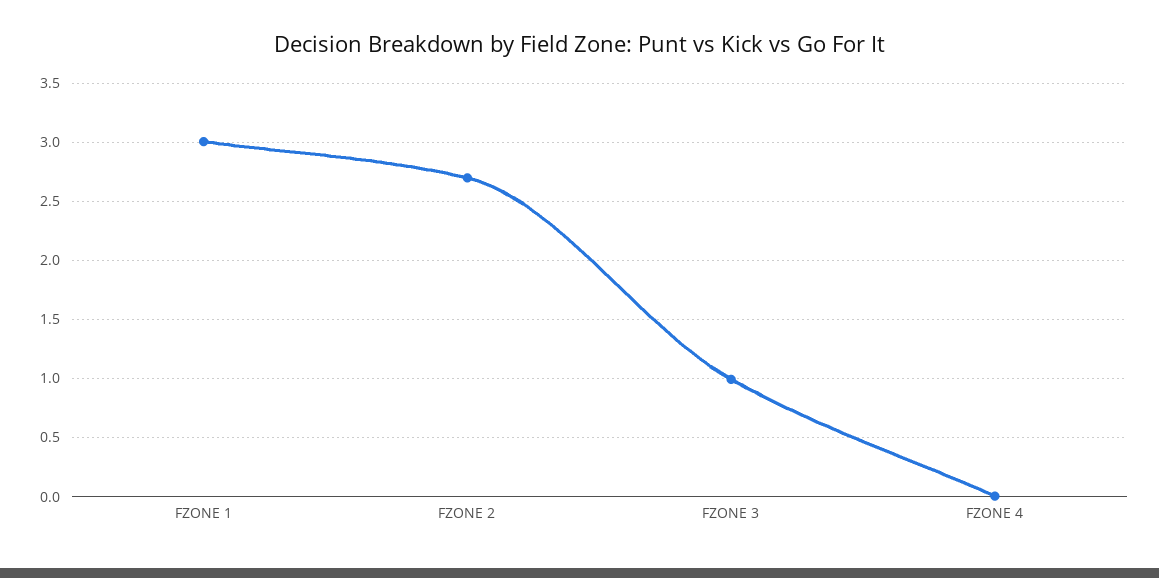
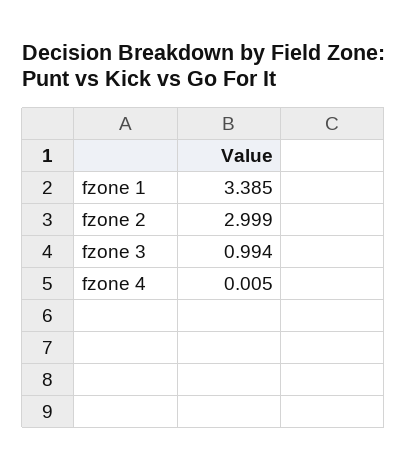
  {
-   "FZONE 1": 3,
+   "FZONE 1": 3.385,
-   "FZONE 2": 2.7,
+   "FZONE 2": 2.999,
    "FZONE 3": 0.994,
    "FZONE 4": 0.005
  }

